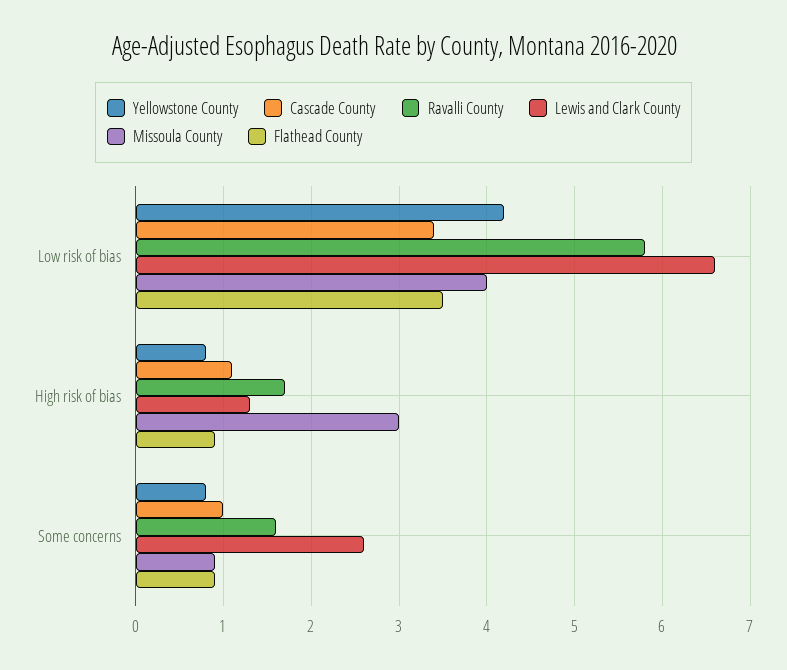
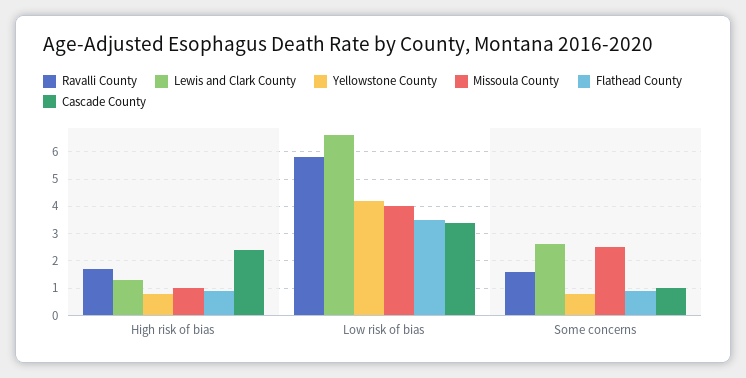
  {
    "Yellowstone County": {
      "Low risk of bias": 4.2,
      "High risk of bias": 0.8,
      "Some concerns": 0.8
    },
    "Cascade County": {
      "Low risk of bias": 3.4,
-     "High risk of bias": 1.1,
+     "High risk of bias": 2.5,
      "Some concerns": 1
    },
    "Ravalli County": {
      "Low risk of bias": 5.8,
      "High risk of bias": 1.7,
      "Some concerns": 1.6
    },
    "Lewis and Clark County": {
      "Low risk of bias": 6.6,
      "High risk of bias": 1.3,
      "Some concerns": 2.6
    },
    "Missoula County": {
      "Low risk of bias": 4,
-     "High risk of bias": 3,
+     "High risk of bias": 1,
-     "Some concerns": 0.9
+     "Some concerns": 2.5
    },
    "Flathead County": {
      "Low risk of bias": 3.5,
      "High risk of bias": 0.9,
      "Some concerns": 0.9
    }
  }

